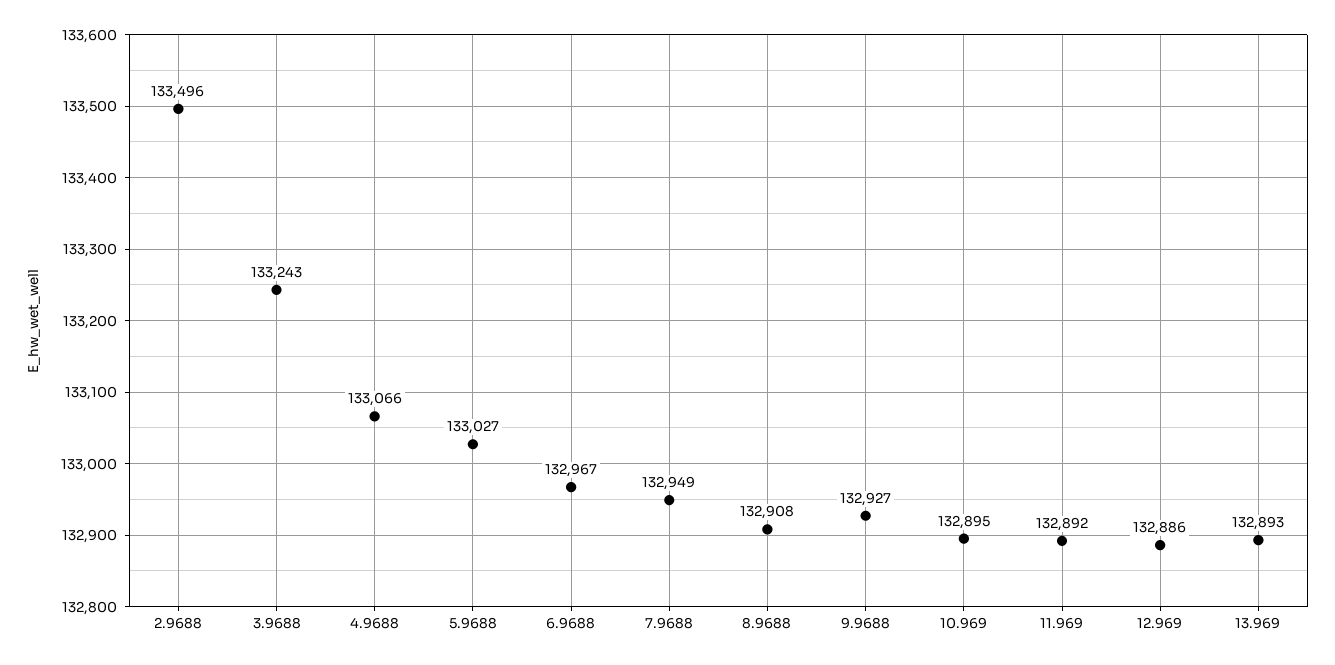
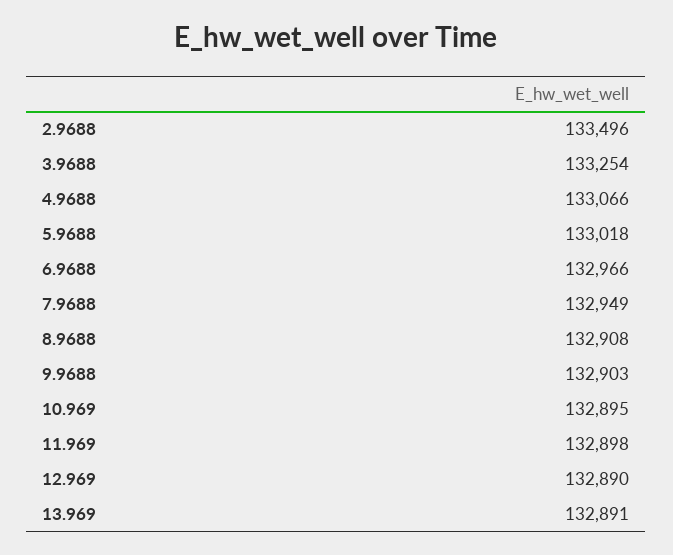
  {
    "2.9688": 133496,
-   "3.9688": 133243,
+   "3.9688": 133254,
    "4.9688": 133066,
-   "5.9688": 133027,
+   "5.9688": 133018,
-   "6.9688": 132967,
+   "6.9688": 132966,
    "7.9688": 132949,
    "8.9688": 132908,
-   "9.9688": 132927,
+   "9.9688": 132903,
    "10.969": 132895,
-   "11.969": 132892,
+   "11.969": 132898,
-   "12.969": 132886,
+   "12.969": 132890,
-   "13.969": 132893
+   "13.969": 132891
  }

